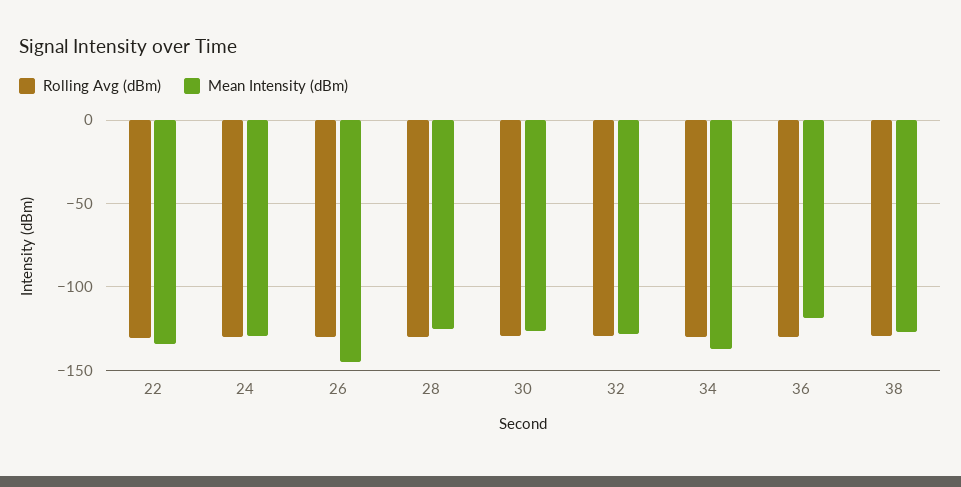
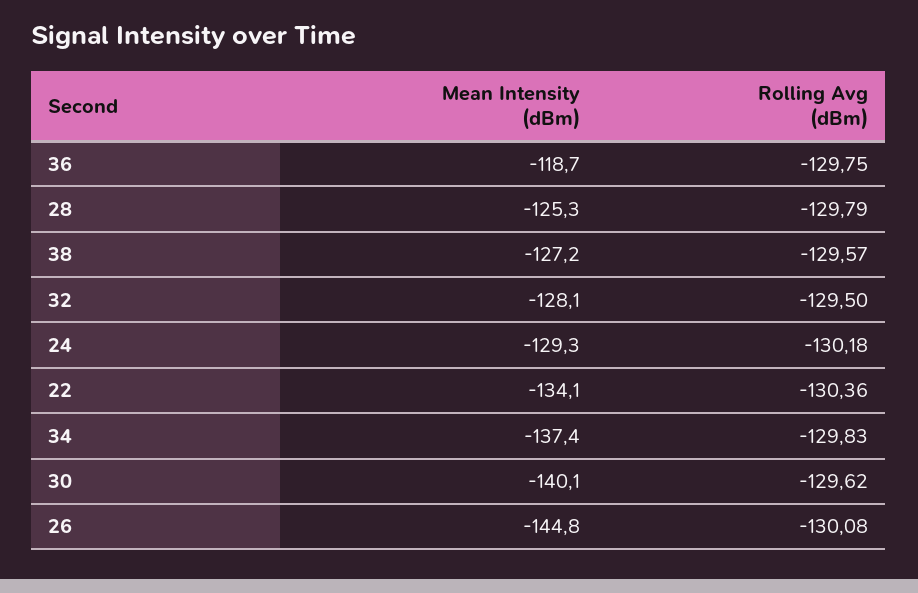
  {
    "Rolling Avg (dBm)": {
      "22": -130.36,
      "24": -130.18,
      "26": -130.08,
      "28": -129.79,
      "30": -129.62,
      "32": -129.5,
      "34": -129.83,
      "36": -129.75,
      "38": -129.57
    },
    "Mean Intensity (dBm)": {
      "22": -134.1,
      "24": -129.3,
      "26": -144.8,
      "28": -125.3,
-     "30": -125,
+     "30": -140.1,
      "32": -128.1,
      "34": -137.4,
      "36": -118.7,
      "38": -127.2
    }
  }

